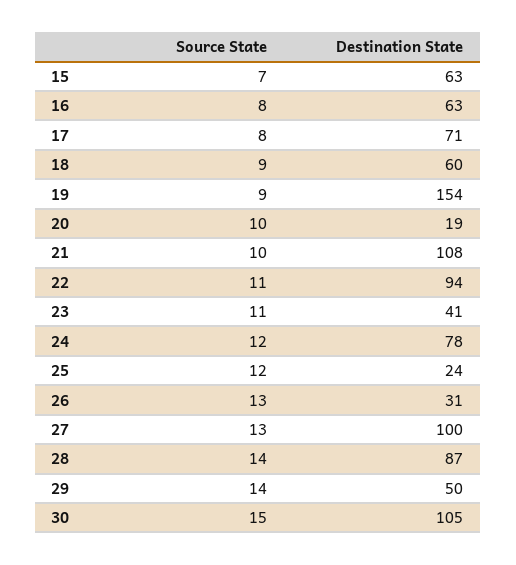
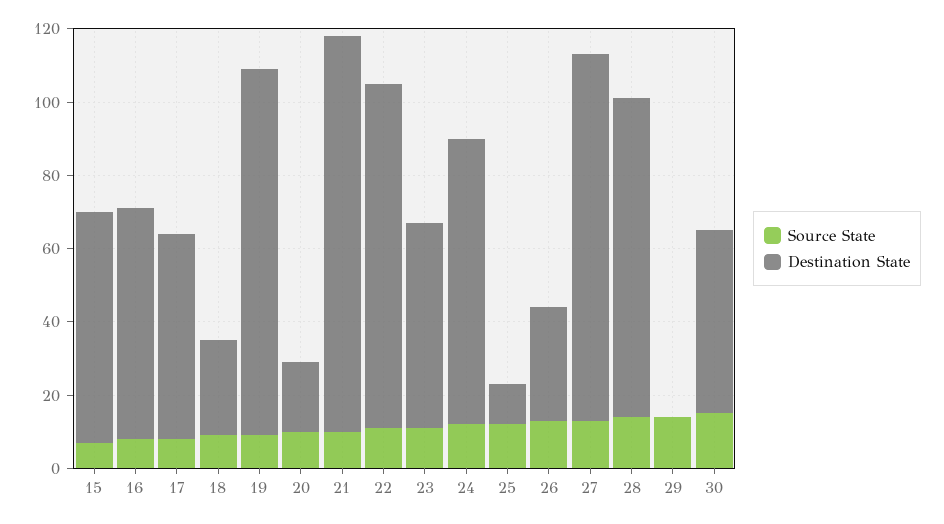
  {
    "Source State": {
      "15": 7,
      "16": 8,
      "17": 8,
      "18": 9,
      "19": 9,
      "20": 10,
      "21": 10,
      "22": 11,
      "23": 11,
      "24": 12,
      "25": 12,
      "26": 13,
      "27": 13,
      "28": 14,
      "29": 14,
      "30": 15
    },
    "Destination State": {
      "15": 63,
      "16": 63,
-     "17": 71,
+     "17": 55,
-     "18": 60,
+     "18": 25,
-     "19": 154,
+     "19": 100,
      "20": 19,
      "21": 108,
      "22": 94,
-     "23": 41,
+     "23": 55,
      "24": 78,
-     "25": 24,
+     "25": 10,
      "26": 31,
      "27": 100,
      "28": 87,
-     "29": 50,
+     "29": 0,
-     "30": 105
+     "30": 50
    }
  }

